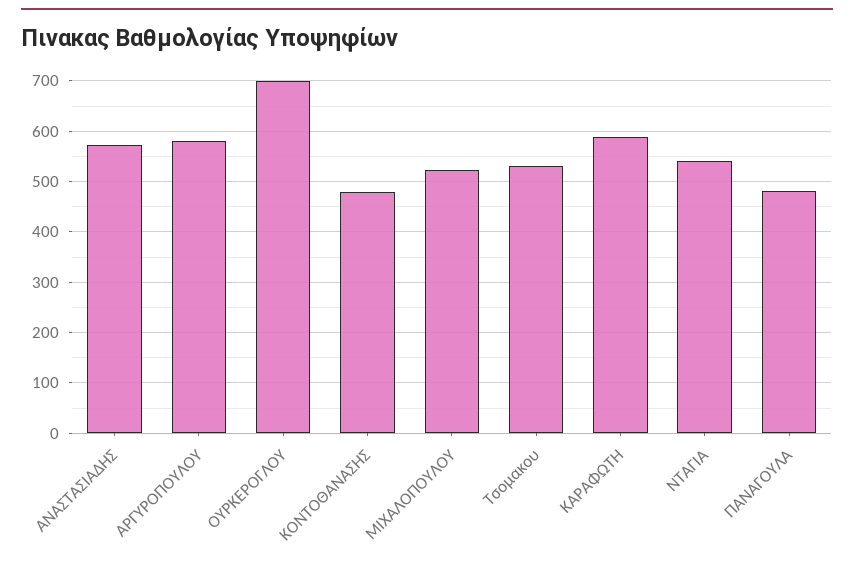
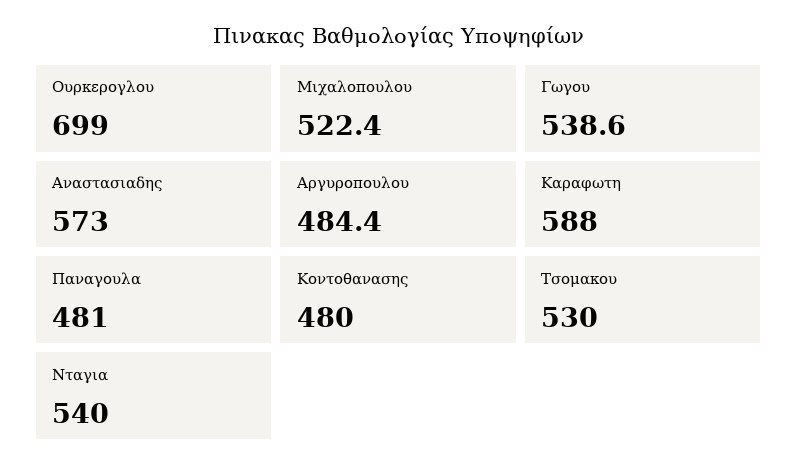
  {
    "ΑΝΑΣΤΑΣΙΑΔΗΣ": 573,
-   "ΑΡΓΥΡΟΠΟΥΛΟΥ": 580,
+   "ΑΡΓΥΡΟΠΟΥΛΟΥ": 484.4,
    "ΟΥΡΚΕΡΟΓΛΟΥ": 699,
    "ΚΟΝΤΟΘΑΝΑΣΗΣ": 480,
    "ΜΙΧΑΛΟΠΟΥΛΟΥ": 522.4,
    "Τσομακου": 530,
    "ΚΑΡΑΦΩΤΗ": 588,
    "ΝΤΑΓΙΑ": 540,
-   "ΠΑΝΑΓΟΥΛΑ": 481
+   "ΠΑΝΑΓΟΥΛΑ": 481,
+   "Γωγου": 538.6
  }

